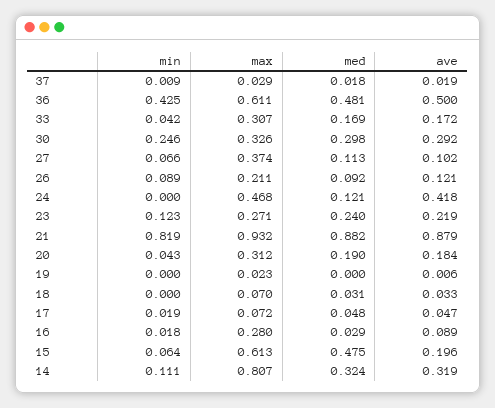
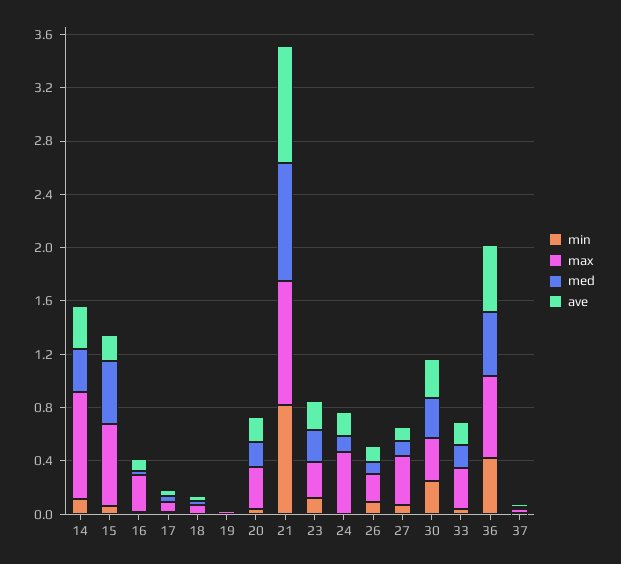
  {
    "min": {
      "37": 0.009,
      "36": 0.425,
      "33": 0.042,
      "30": 0.246,
      "27": 0.066,
      "26": 0.089,
      "24": 0,
      "23": 0.123,
      "21": 0.819,
      "20": 0.043,
      "19": 0,
      "18": 0,
      "17": 0.019,
      "16": 0.018,
      "15": 0.064,
      "14": 0.111
    },
    "max": {
      "37": 0.029,
      "36": 0.611,
      "33": 0.307,
      "30": 0.326,
      "27": 0.374,
      "26": 0.211,
      "24": 0.468,
      "23": 0.271,
      "21": 0.932,
      "20": 0.312,
      "19": 0.023,
      "18": 0.07,
      "17": 0.072,
      "16": 0.28,
      "15": 0.613,
      "14": 0.807
    },
    "med": {
      "37": 0.018,
      "36": 0.481,
      "33": 0.169,
      "30": 0.298,
      "27": 0.113,
      "26": 0.092,
      "24": 0.121,
      "23": 0.24,
      "21": 0.882,
      "20": 0.19,
      "19": 0,
      "18": 0.031,
      "17": 0.048,
      "16": 0.029,
      "15": 0.475,
      "14": 0.324
    },
    "ave": {
      "37": 0.019,
      "36": 0.5,
      "33": 0.172,
      "30": 0.292,
      "27": 0.102,
      "26": 0.121,
-     "24": 0.418,
+     "24": 0.2,
      "23": 0.219,
      "21": 0.879,
      "20": 0.184,
      "19": 0.006,
      "18": 0.033,
      "17": 0.047,
      "16": 0.089,
      "15": 0.196,
      "14": 0.319
    }
  }

